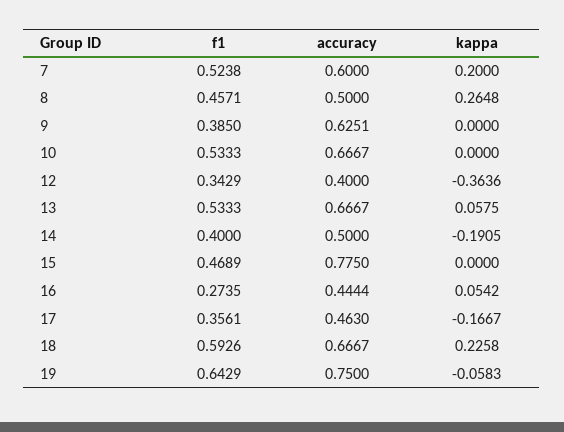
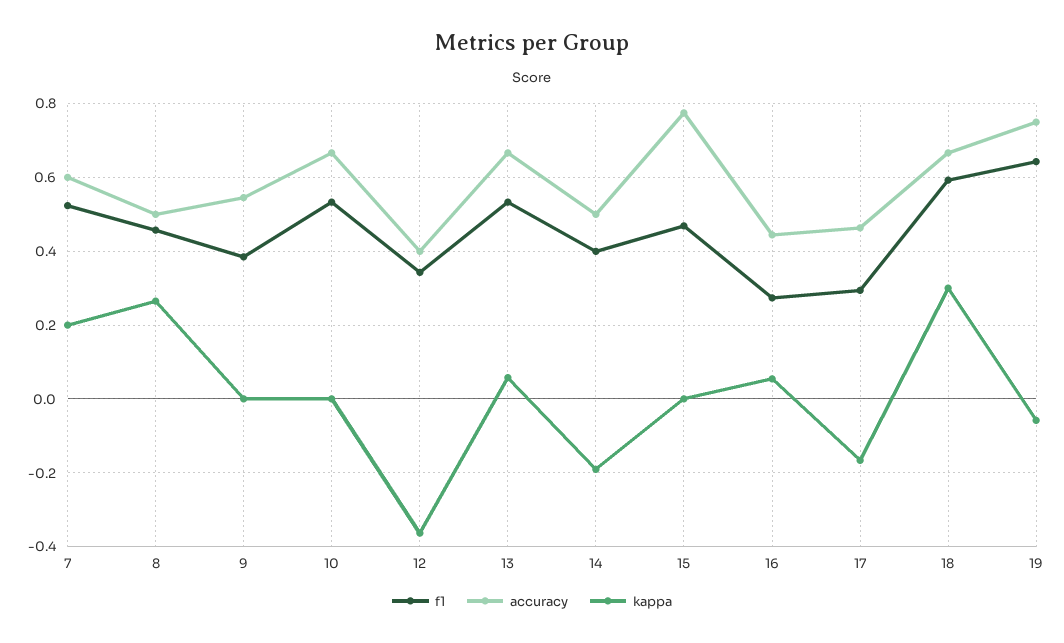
  {
    "f1": {
      "7": 0.5238,
      "8": 0.4571,
      "9": 0.385,
      "10": 0.5333,
      "12": 0.3429,
      "13": 0.5333,
      "14": 0.4,
      "15": 0.4689,
      "16": 0.2735,
-     "17": 0.3561,
+     "17": 0.3,
      "18": 0.5926,
      "19": 0.6429
    },
    "accuracy": {
      "7": 0.6,
      "8": 0.5,
-     "9": 0.6251,
+     "9": 0.54,
      "10": 0.6667,
      "12": 0.4,
      "13": 0.6667,
      "14": 0.5,
      "15": 0.775,
      "16": 0.4444,
      "17": 0.463,
      "18": 0.6667,
      "19": 0.75
    },
    "kappa": {
      "7": 0.2,
      "8": 0.2648,
      "9": 0,
      "10": 0,
      "12": -0.3636,
      "13": 0.0575,
      "14": -0.1905,
      "15": 0,
      "16": 0.0542,
      "17": -0.1667,
-     "18": 0.2258,
+     "18": 0.3,
      "19": -0.0583
    }
  }

